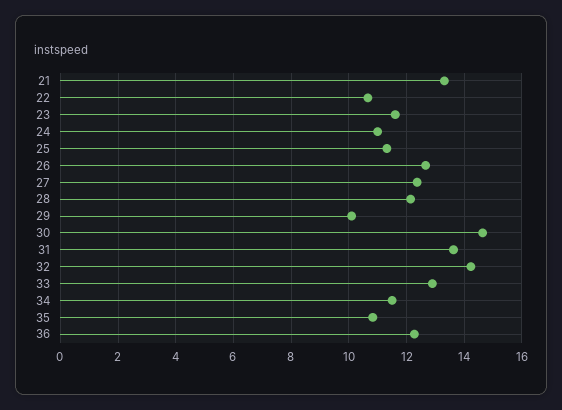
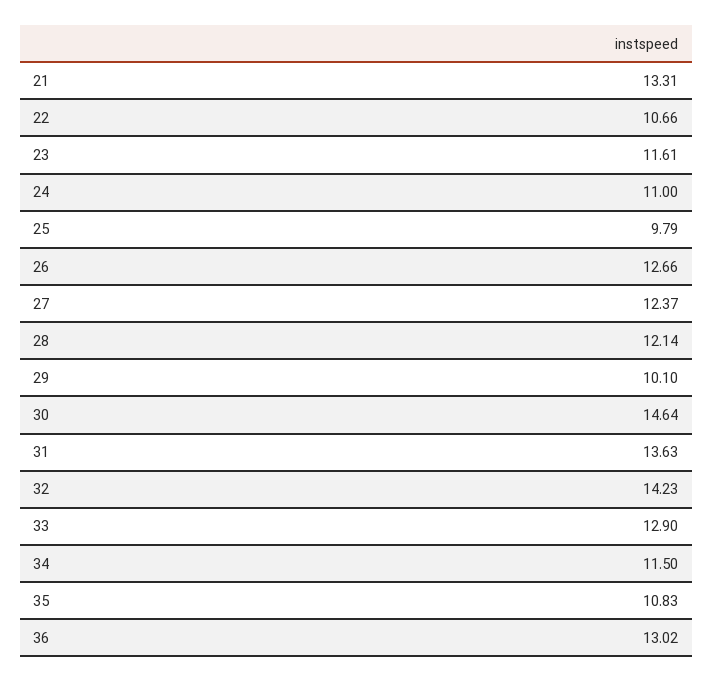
  {
    "21": 13.31,
    "22": 10.66,
    "23": 11.61,
    "24": 11,
-   "25": 11.25,
+   "25": 9.79,
    "26": 12.66,
    "27": 12.37,
    "28": 12.14,
    "29": 10.1,
    "30": 14.64,
    "31": 13.63,
    "32": 14.23,
    "33": 12.9,
    "34": 11.5,
    "35": 10.83,
-   "36": 12.25
+   "36": 13.02
  }

